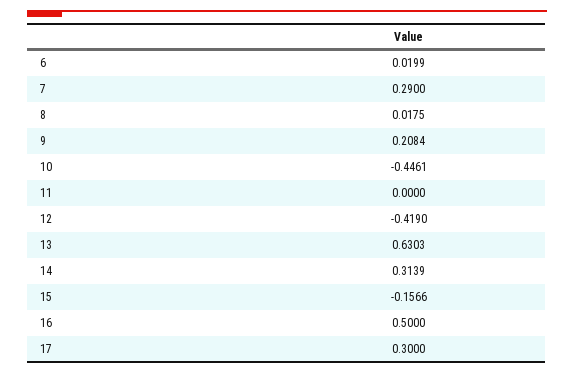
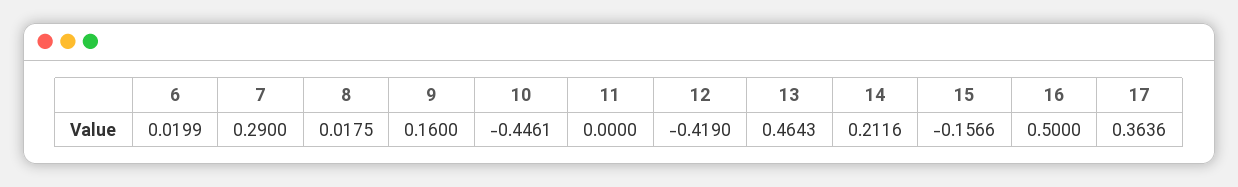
  {
    "6": 0.0199,
    "7": 0.29,
    "8": 0.0175,
-   "9": 0.2084,
+   "9": 0.16,
    "10": -0.4461,
    "11": 0,
    "12": -0.419,
-   "13": 0.6303,
+   "13": 0.4643,
-   "14": 0.3139,
+   "14": 0.2116,
    "15": -0.1566,
    "16": 0.5,
-   "17": 0.3
+   "17": 0.3636
  }

